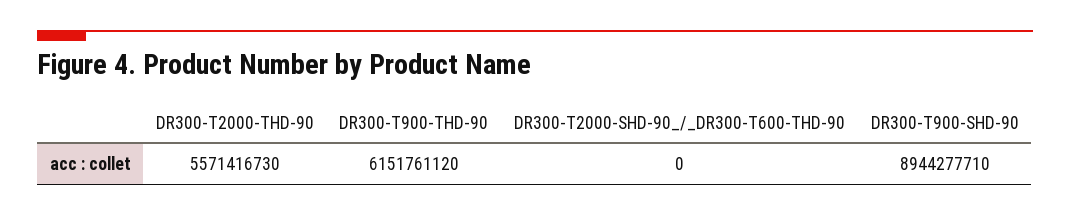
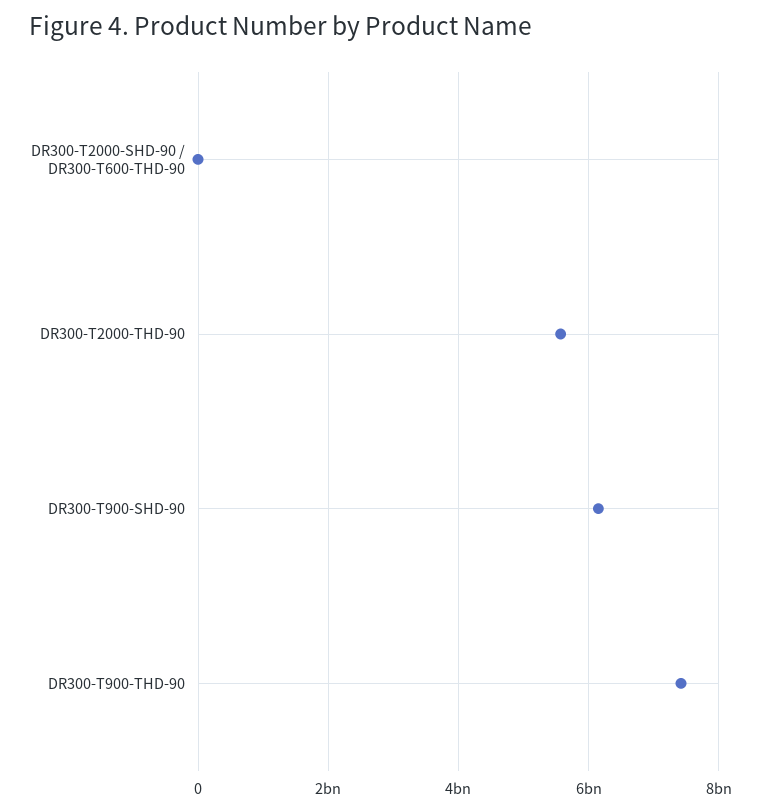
  {
    "DR300-T2000-THD-90": 5571416730,
-   "DR300-T900-THD-90": 6151761120,
+   "DR300-T900-THD-90": 7400000000,
    "DR300-T2000-SHD-90_/_DR300-T600-THD-90": 0,
-   "DR300-T900-SHD-90": 8944277710
+   "DR300-T900-SHD-90": 6200000000
  }

